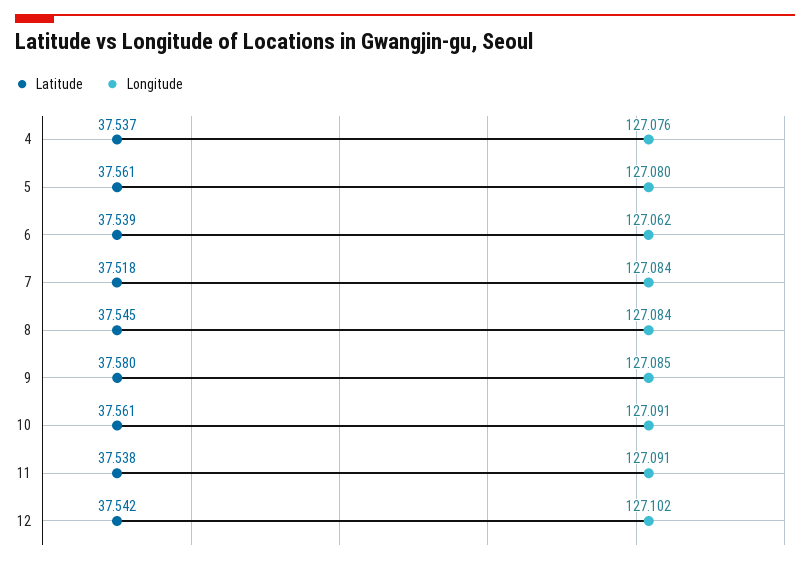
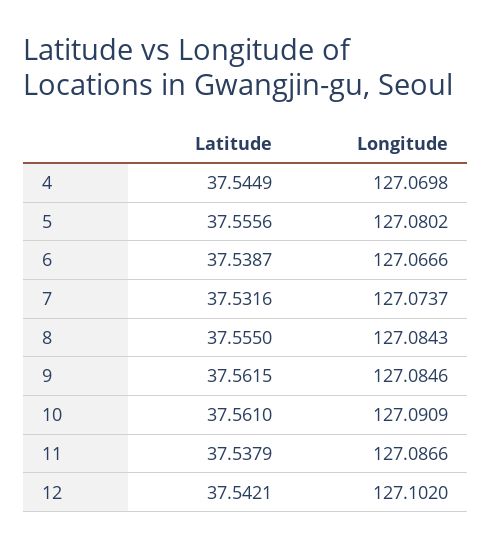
  {
    "Latitude": {
-     "4": 37.537,
+     "4": 37.5449,
-     "5": 37.561,
+     "5": 37.5556,
      "6": 37.5387,
-     "7": 37.518,
+     "7": 37.5316,
-     "8": 37.545,
+     "8": 37.555,
-     "9": 37.58,
+     "9": 37.5615,
      "10": 37.561,
      "11": 37.5379,
      "12": 37.5421
    },
    "Longitude": {
-     "4": 127.076,
+     "4": 127.0698,
      "5": 127.0802,
-     "6": 127.062,
+     "6": 127.0666,
-     "7": 127.084,
+     "7": 127.0737,
      "8": 127.0843,
      "9": 127.0846,
      "10": 127.0909,
-     "11": 127.091,
+     "11": 127.0866,
      "12": 127.102
    }
  }

